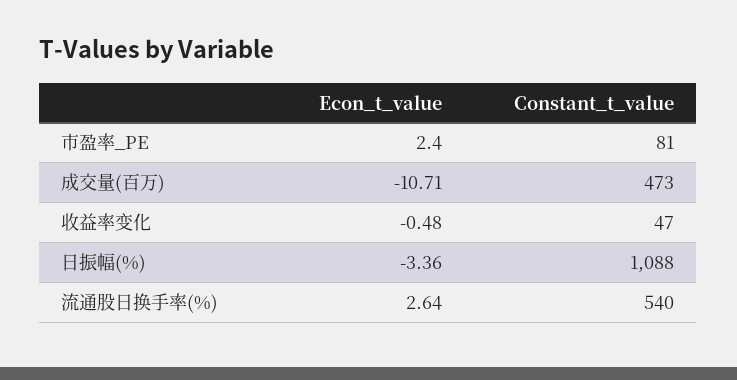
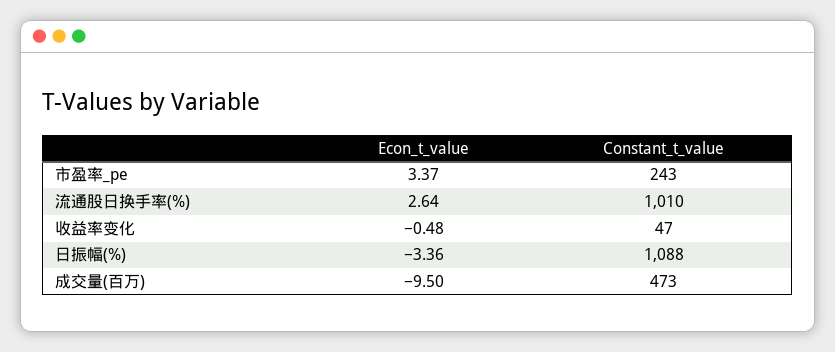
  {
    "Econ_t_value": {
-     "市盈率_PE": 2.4,
+     "市盈率_PE": 3.37,
-     "成交量(百万)": -10.71,
+     "成交量(百万)": -9.5,
      "收益率变化": -0.48,
      "日振幅(%)": -3.36,
      "流通股日换手率(%)": 2.64
    },
    "Constant_t_value": {
-     "市盈率_PE": 81,
+     "市盈率_PE": 243,
      "成交量(百万)": 473,
      "收益率变化": 47,
      "日振幅(%)": 1088,
-     "流通股日换手率(%)": 540
+     "流通股日换手率(%)": 1010
    }
  }

